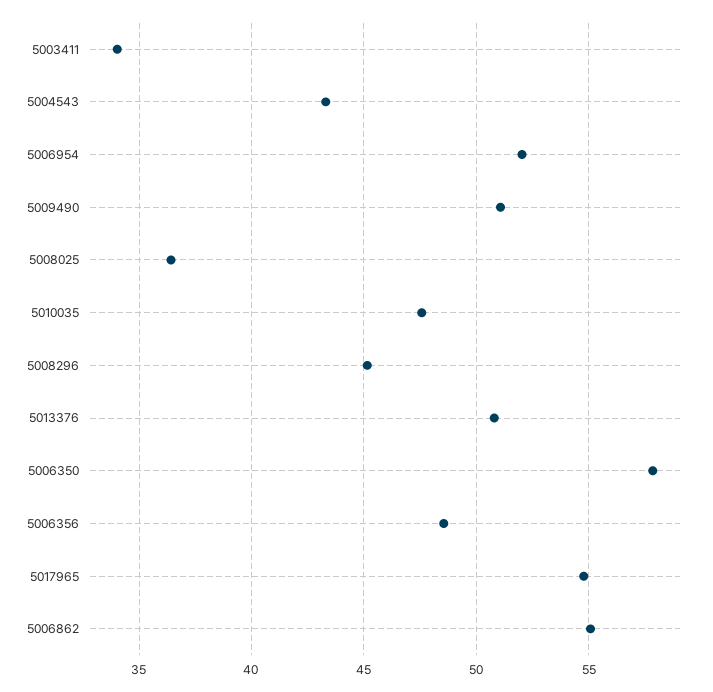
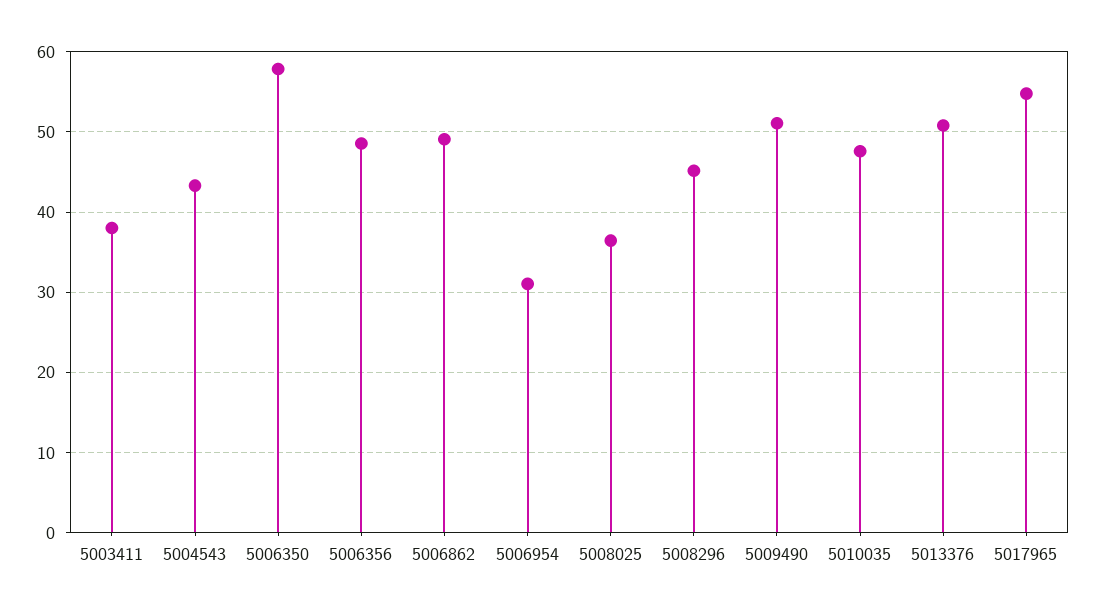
  {
-   "5003411": 34,
+   "5003411": 38,
    "5004543": 43.5,
-   "5006954": 52,
+   "5006954": 31,
    "5009490": 51,
    "5008025": 36.5,
    "5010035": 47.5,
    "5008296": 45,
    "5013376": 51,
    "5006350": 58,
    "5006356": 48.5,
    "5017965": 55,
-   "5006862": 55
+   "5006862": 49
  }

